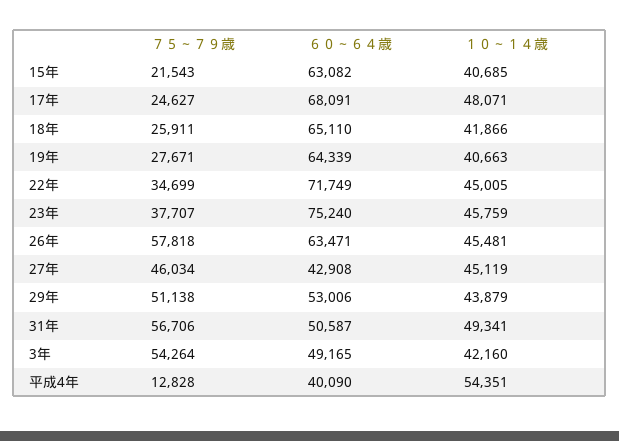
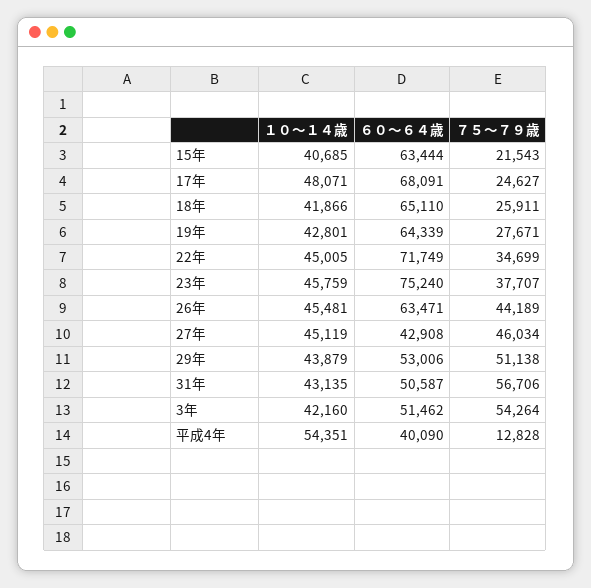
  {
    "７５～７９歳": {
      "15年": 21543,
      "17年": 24627,
      "18年": 25911,
      "19年": 27671,
      "22年": 34699,
      "23年": 37707,
-     "26年": 57818,
+     "26年": 44189,
      "27年": 46034,
      "29年": 51138,
      "31年": 56706,
      "3年": 54264,
      "平成4年": 12828
    },
    "６０～６４歳": {
-     "15年": 63082,
+     "15年": 63444,
      "17年": 68091,
      "18年": 65110,
      "19年": 64339,
      "22年": 71749,
      "23年": 75240,
      "26年": 63471,
      "27年": 42908,
      "29年": 53006,
      "31年": 50587,
-     "3年": 49165,
+     "3年": 51462,
      "平成4年": 40090
    },
    "１０～１４歳": {
      "15年": 40685,
      "17年": 48071,
      "18年": 41866,
-     "19年": 40663,
+     "19年": 42801,
      "22年": 45005,
      "23年": 45759,
      "26年": 45481,
      "27年": 45119,
      "29年": 43879,
-     "31年": 49341,
+     "31年": 43135,
      "3年": 42160,
      "平成4年": 54351
    }
  }

